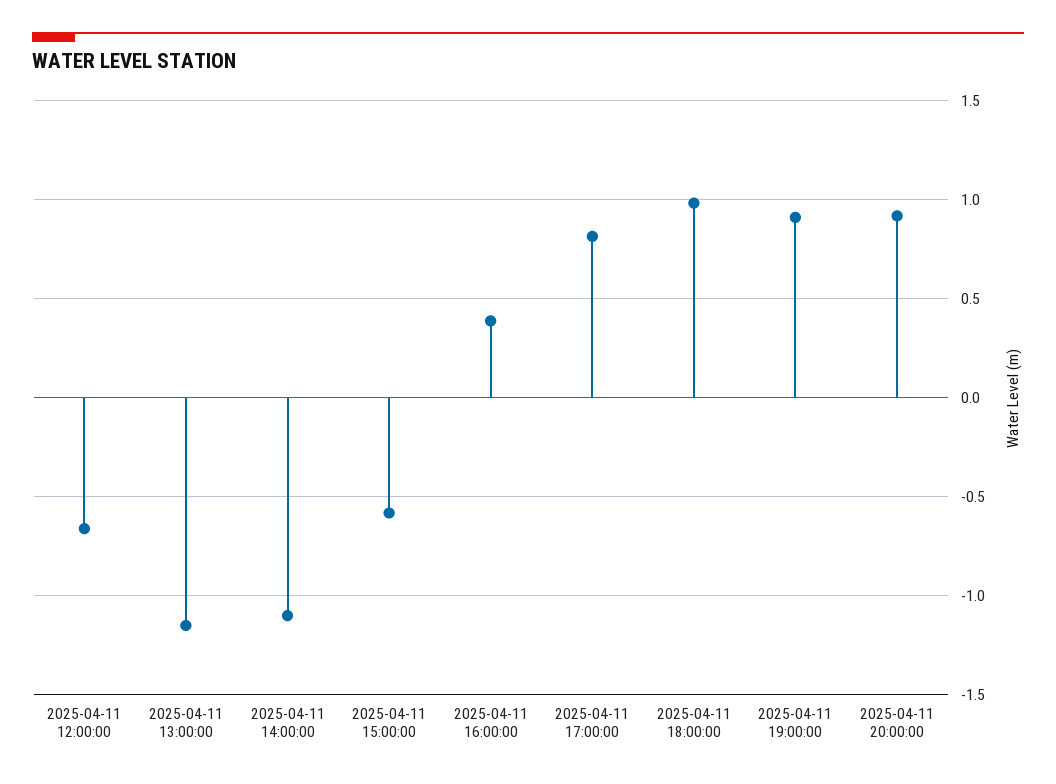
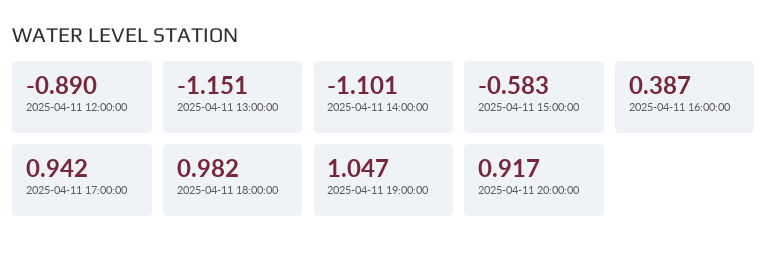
  {
-   "2025-04-11 12:00:00": -0.65,
+   "2025-04-11 12:00:00": -0.89,
    "2025-04-11 13:00:00": -1.151,
    "2025-04-11 14:00:00": -1.101,
    "2025-04-11 15:00:00": -0.583,
    "2025-04-11 16:00:00": 0.387,
-   "2025-04-11 17:00:00": 0.8,
+   "2025-04-11 17:00:00": 0.942,
    "2025-04-11 18:00:00": 0.982,
-   "2025-04-11 19:00:00": 0.9,
+   "2025-04-11 19:00:00": 1.047,
    "2025-04-11 20:00:00": 0.917
  }

